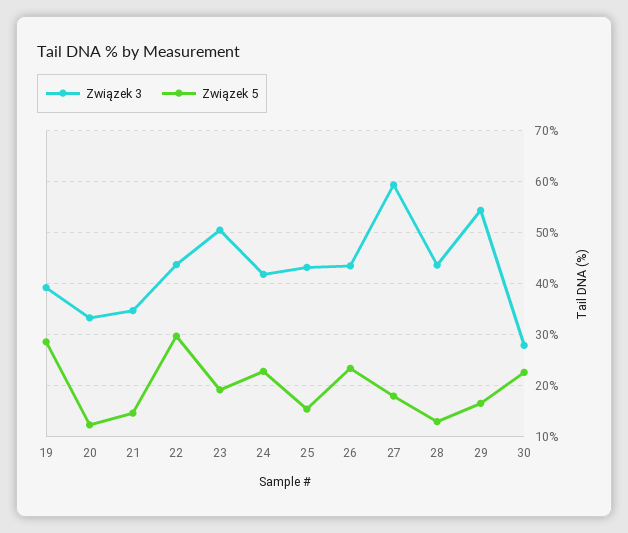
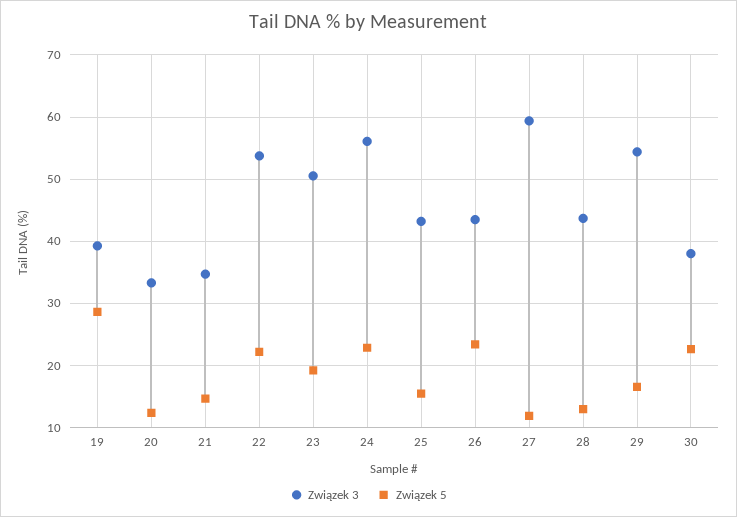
  {
    "Związek 3": {
      "19": 39,
      "20": 33,
      "21": 35,
-     "22": 44,
+     "22": 54,
      "23": 51,
-     "24": 42,
+     "24": 56,
      "25": 43,
      "26": 43,
      "27": 59,
      "28": 44,
      "29": 54,
-     "30": 28
+     "30": 38
    },
    "Związek 5": {
      "19": 29,
      "20": 12,
      "21": 15,
-     "22": 30,
+     "22": 22,
      "23": 19,
      "24": 23,
      "25": 15,
      "26": 23,
-     "27": 18,
+     "27": 12,
      "28": 13,
      "29": 17,
      "30": 23
    }
  }

